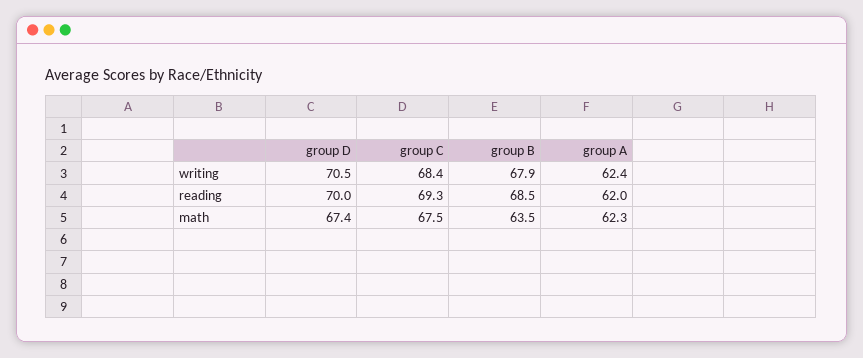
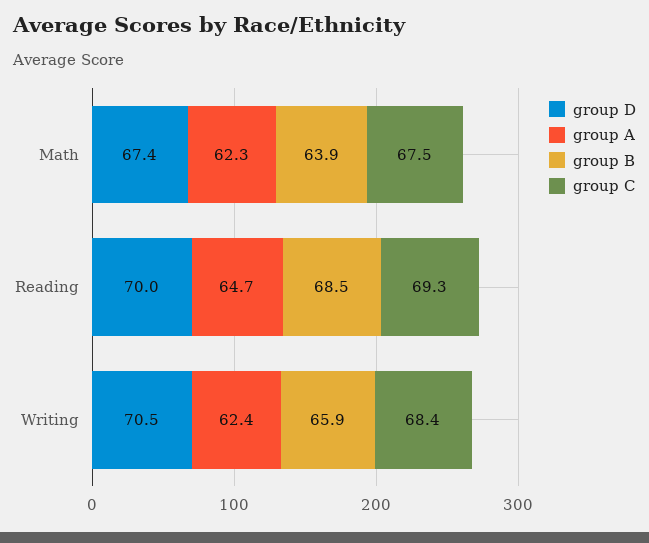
  {
    "group D": {
      "writing": 70.5,
      "reading": 70,
      "math": 67.4
    },
    "group C": {
      "writing": 68.4,
      "reading": 69.3,
      "math": 67.5
    },
    "group B": {
-     "writing": 67.9,
+     "writing": 65.9,
      "reading": 68.5,
-     "math": 63.5
+     "math": 63.9
    },
    "group A": {
      "writing": 62.4,
-     "reading": 62,
+     "reading": 64.7,
      "math": 62.3
    }
  }

